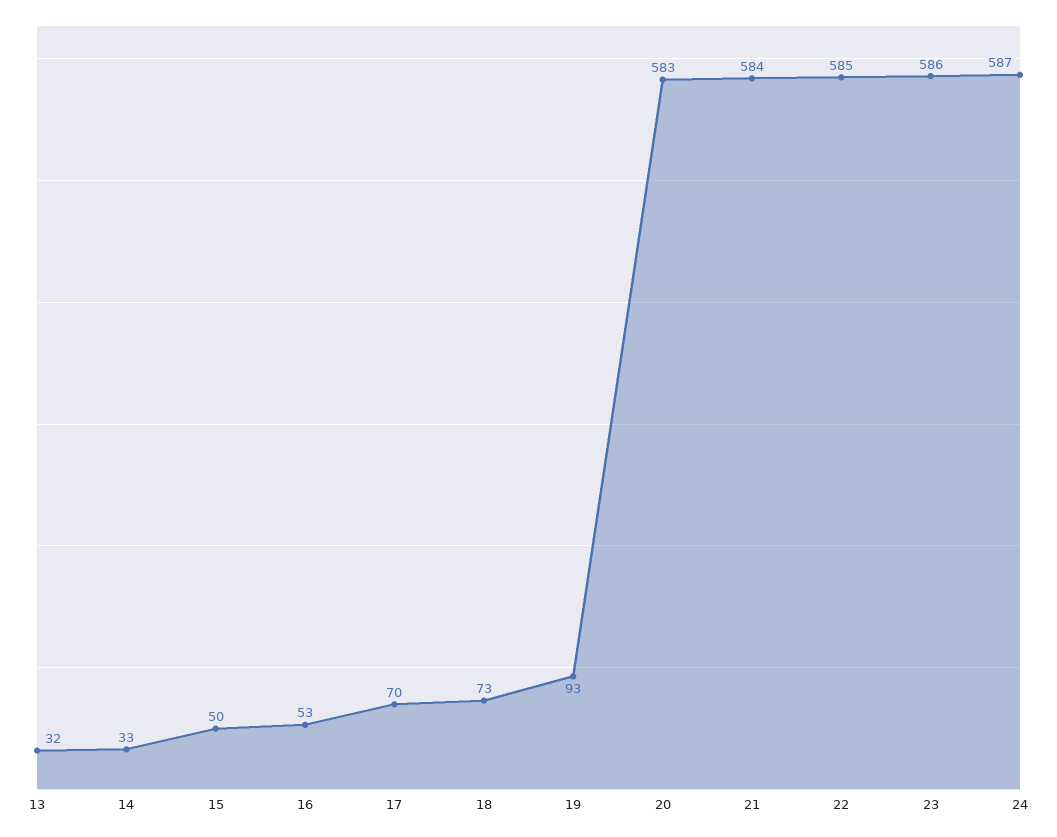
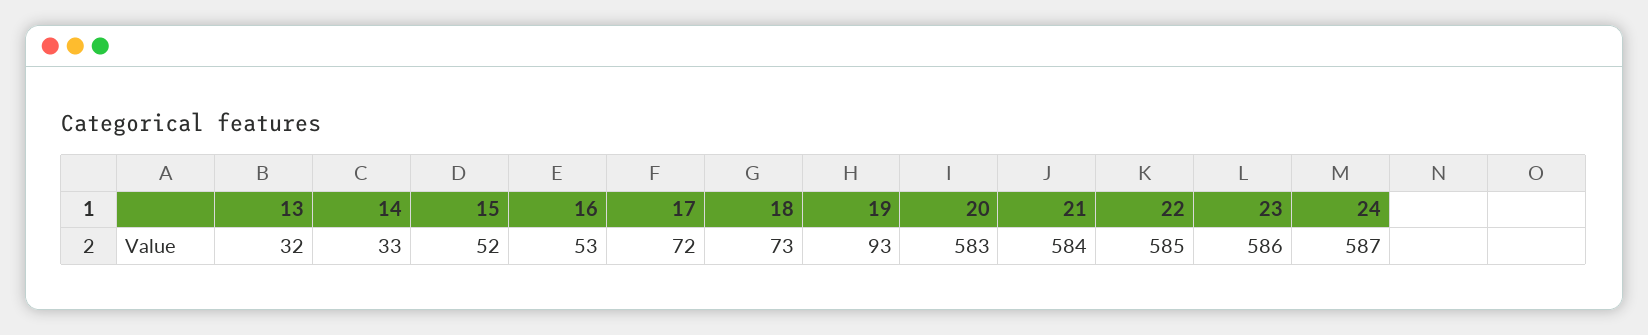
  {
    "13": 32,
    "14": 33,
-   "15": 50,
+   "15": 52,
    "16": 53,
-   "17": 70,
+   "17": 72,
    "18": 73,
    "19": 93,
    "20": 583,
    "21": 584,
    "22": 585,
    "23": 586,
    "24": 587
  }

